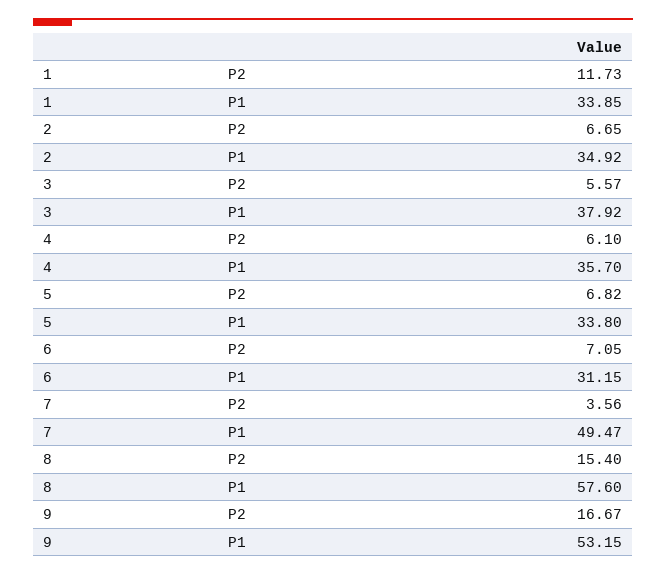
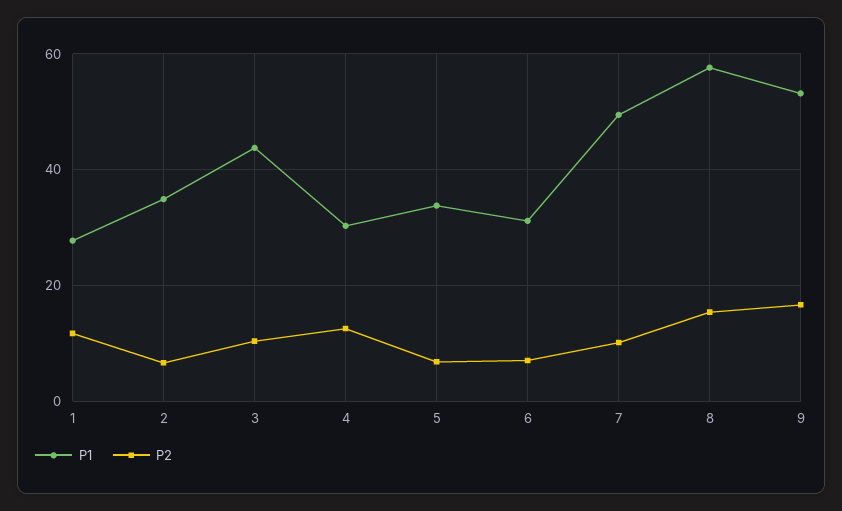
  {
    "P2": {
      "1": 11.73,
      "2": 6.65,
-     "3": 5.57,
+     "3": 10,
-     "4": 6.1,
+     "4": 12,
      "5": 6.82,
      "6": 7.05,
-     "7": 3.56,
+     "7": 10,
      "8": 15.4,
      "9": 16.67
    },
    "P1": {
-     "1": 33.85,
+     "1": 28,
      "2": 34.92,
-     "3": 37.92,
+     "3": 44,
-     "4": 35.7,
+     "4": 30,
      "5": 33.8,
      "6": 31.15,
      "7": 49.47,
      "8": 57.6,
      "9": 53.15
    }
  }

